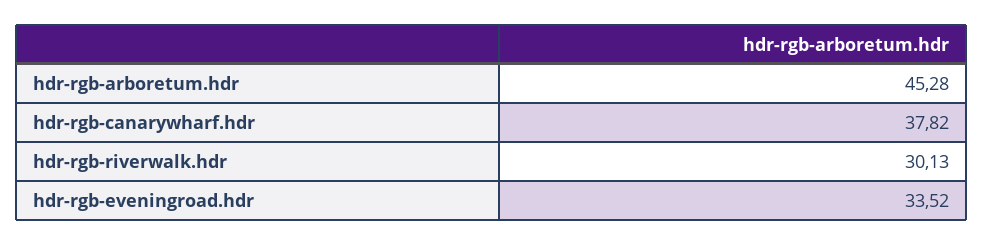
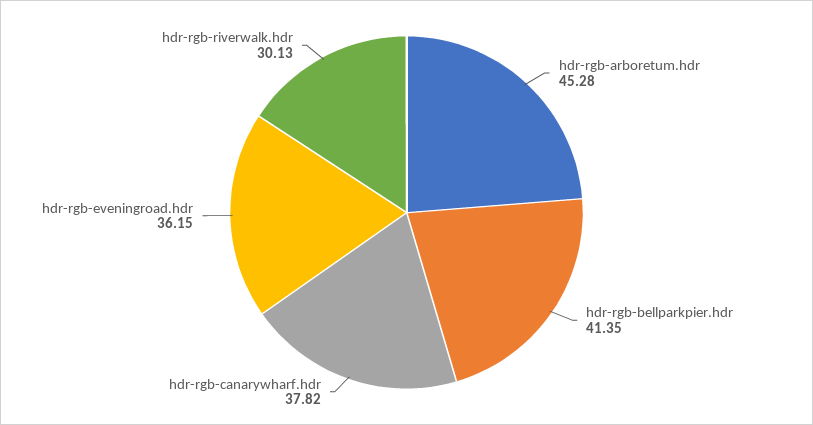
  {
    "hdr-rgb-arboretum.hdr": 45.28,
    "hdr-rgb-canarywharf.hdr": 37.82,
    "hdr-rgb-riverwalk.hdr": 30.13,
-   "hdr-rgb-eveningroad.hdr": 33.52
+   "hdr-rgb-eveningroad.hdr": 36.15,
+   "hdr-rgb-bellparkpier.hdr": 41.35
  }

